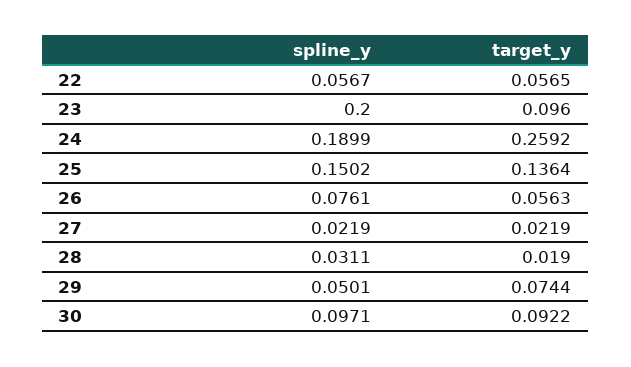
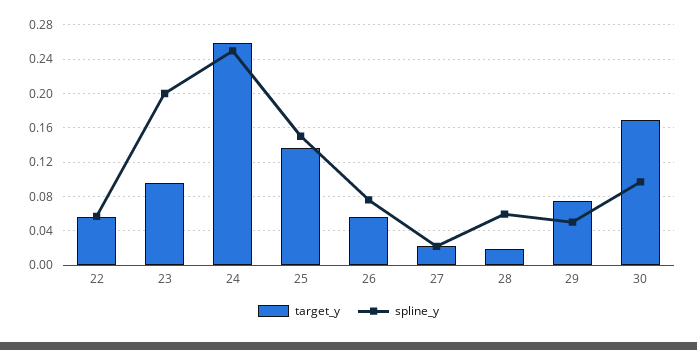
  {
    "spline_y": {
      "22": 0.0567,
      "23": 0.2,
-     "24": 0.1899,
+     "24": 0.25,
      "25": 0.1502,
      "26": 0.0761,
      "27": 0.0219,
-     "28": 0.0311,
+     "28": 0.06,
      "29": 0.0501,
      "30": 0.0971
    },
    "target_y": {
      "22": 0.0565,
      "23": 0.096,
      "24": 0.2592,
      "25": 0.1364,
      "26": 0.0563,
      "27": 0.0219,
      "28": 0.019,
      "29": 0.0744,
-     "30": 0.0922
+     "30": 0.17
    }
  }

